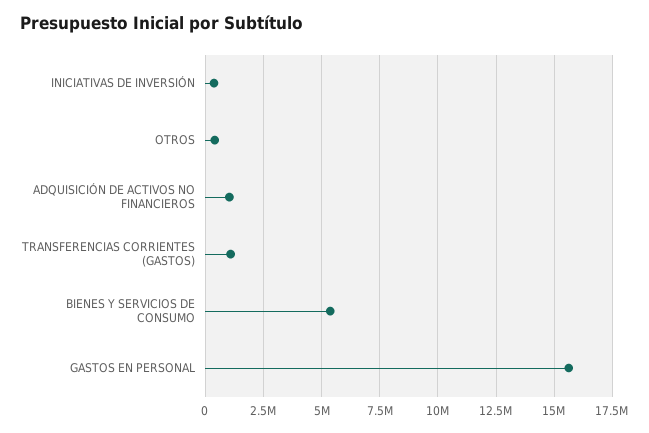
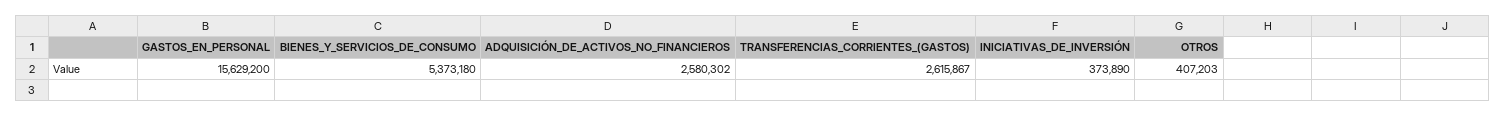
  {
    "INICIATIVAS DE INVERSIÓN": 373890,
    "OTROS": 407203,
-   "ADQUISICIÓN DE ACTIVOS NO FINANCIEROS": 1000000,
+   "ADQUISICIÓN DE ACTIVOS NO FINANCIEROS": 2580302,
-   "TRANSFERENCIAS CORRIENTES (GASTOS)": 1000000,
+   "TRANSFERENCIAS CORRIENTES (GASTOS)": 2615867,
    "BIENES Y SERVICIOS DE CONSUMO": 5373180,
    "GASTOS EN PERSONAL": 15629200
  }

